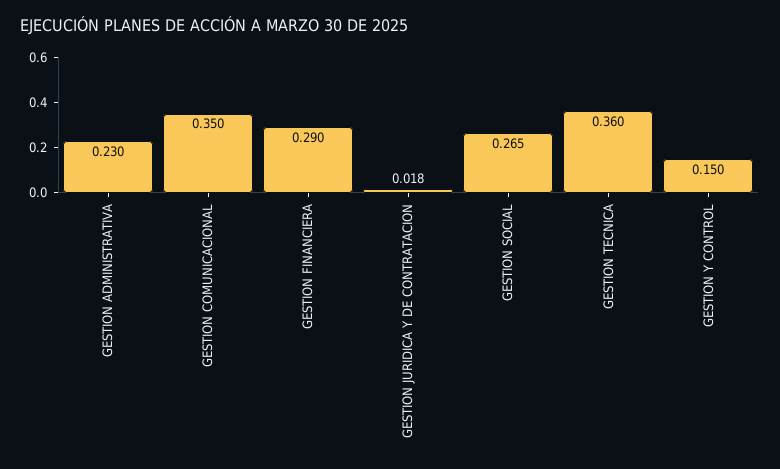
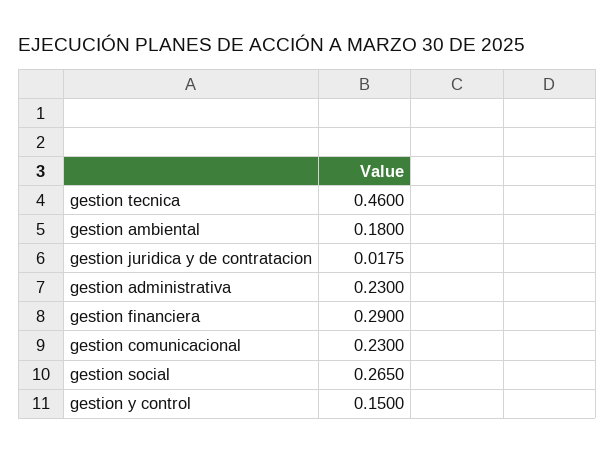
  {
    "GESTION ADMINISTRATIVA": 0.23,
-   "GESTION COMUNICACIONAL": 0.35,
+   "GESTION COMUNICACIONAL": 0.23,
    "GESTION FINANCIERA": 0.29,
    "GESTION JURIDICA Y DE CONTRATACION": 0.0175,
    "GESTION SOCIAL": 0.265,
-   "GESTION TECNICA": 0.36,
+   "GESTION TECNICA": 0.46,
-   "GESTION Y CONTROL": 0.15
+   "GESTION Y CONTROL": 0.15,
+   "gestion ambiental": 0.18
  }

